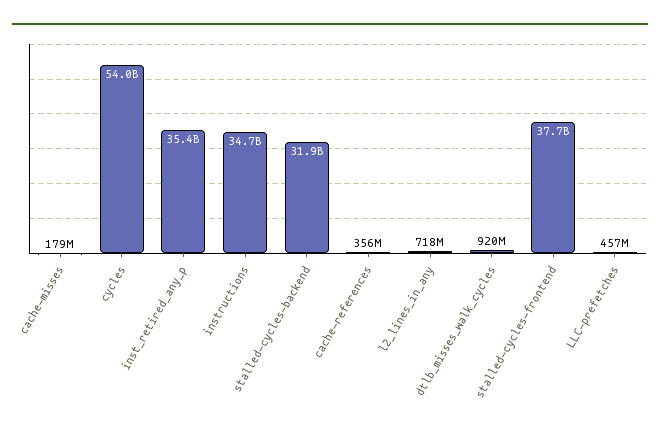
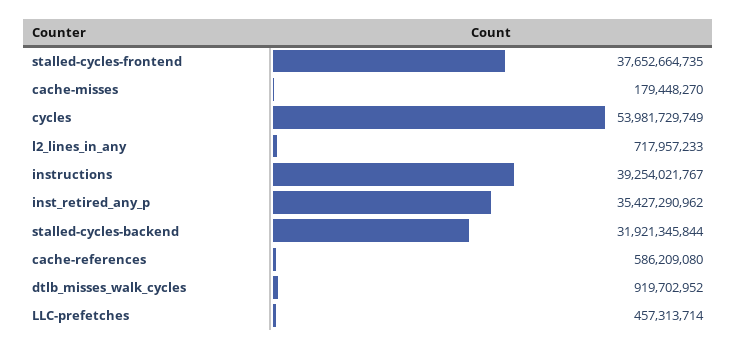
  {
    "cache-misses": 179448270,
    "cycles": 53981729749,
    "inst_retired_any_p": 35427290962,
-   "instructions": 34700000000,
+   "instructions": 39254021767,
    "stalled-cycles-backend": 31921345844,
-   "cache-references": 356000000,
+   "cache-references": 586209080,
    "l2_lines_in_any": 717957233,
    "dtlb_misses_walk_cycles": 919702952,
    "stalled-cycles-frontend": 37652664735,
    "LLC-prefetches": 457313714
  }

